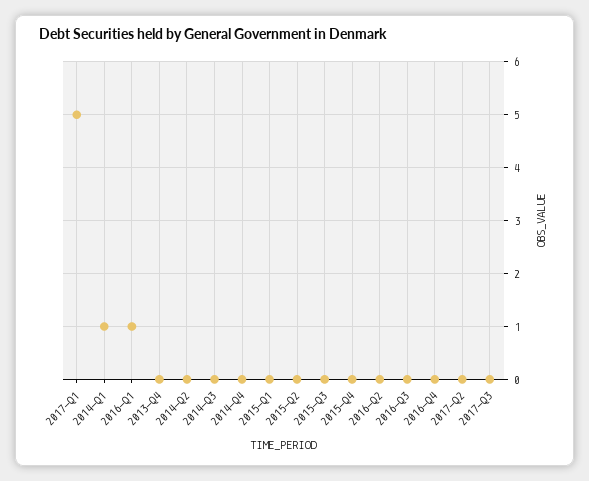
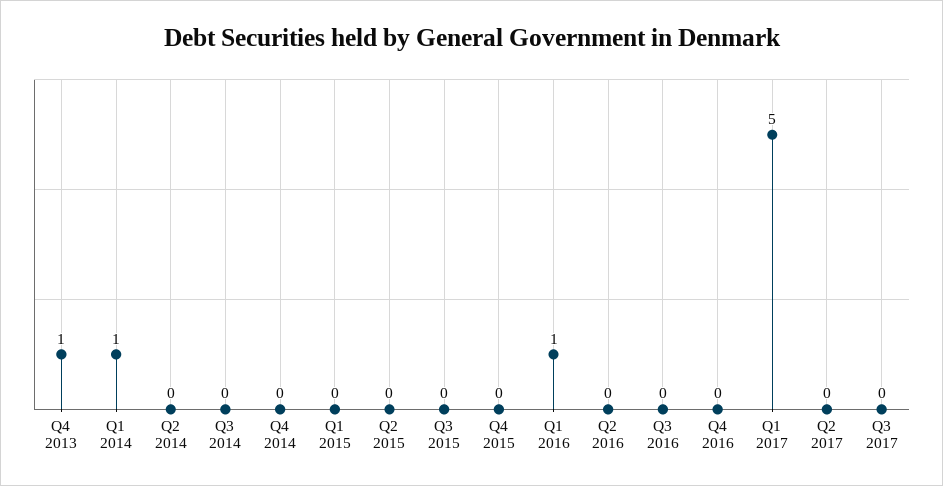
  {
    "2017-Q1": 5,
    "2014-Q1": 1,
    "2016-Q1": 1,
-   "2013-Q4": 0,
+   "2013-Q4": 1,
    "2014-Q2": 0,
    "2014-Q3": 0,
    "2014-Q4": 0,
    "2015-Q1": 0,
    "2015-Q2": 0,
    "2015-Q3": 0,
    "2015-Q4": 0,
    "2016-Q2": 0,
    "2016-Q3": 0,
    "2016-Q4": 0,
    "2017-Q2": 0,
    "2017-Q3": 0
  }

